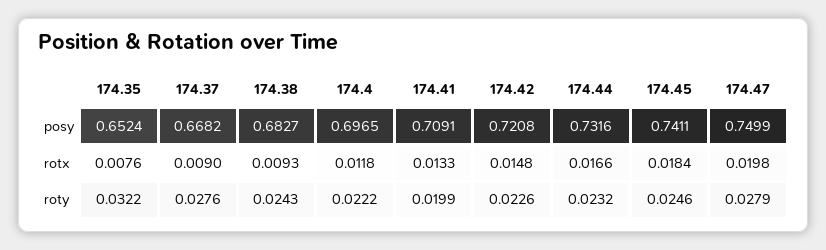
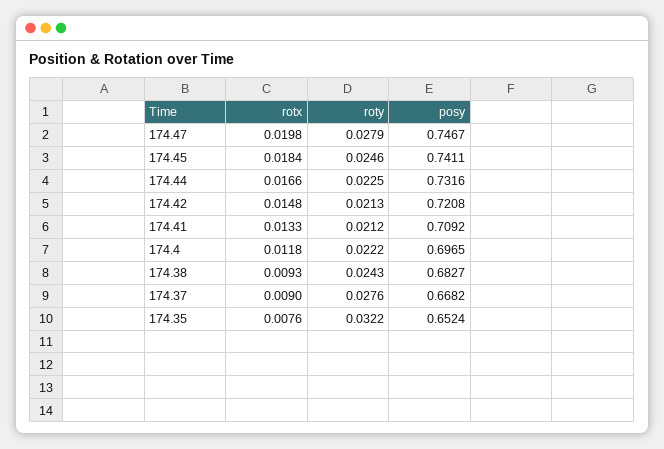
  {
    "174.35": {
      "posy": 0.6524,
      "rotx": 0.0076,
      "roty": 0.0322
    },
    "174.37": {
      "posy": 0.6682,
      "rotx": 0.009,
      "roty": 0.0276
    },
    "174.38": {
      "posy": 0.6827,
      "rotx": 0.0093,
      "roty": 0.0243
    },
    "174.4": {
      "posy": 0.6965,
      "rotx": 0.0118,
      "roty": 0.0222
    },
    "174.41": {
-     "posy": 0.7091,
+     "posy": 0.7092,
      "rotx": 0.0133,
-     "roty": 0.0199
+     "roty": 0.0212
    },
    "174.42": {
      "posy": 0.7208,
      "rotx": 0.0148,
-     "roty": 0.0226
+     "roty": 0.0213
    },
    "174.44": {
      "posy": 0.7316,
      "rotx": 0.0166,
-     "roty": 0.0232
+     "roty": 0.0225
    },
    "174.45": {
      "posy": 0.7411,
      "rotx": 0.0184,
      "roty": 0.0246
    },
    "174.47": {
-     "posy": 0.7499,
+     "posy": 0.7467,
      "rotx": 0.0198,
      "roty": 0.0279
    }
  }

